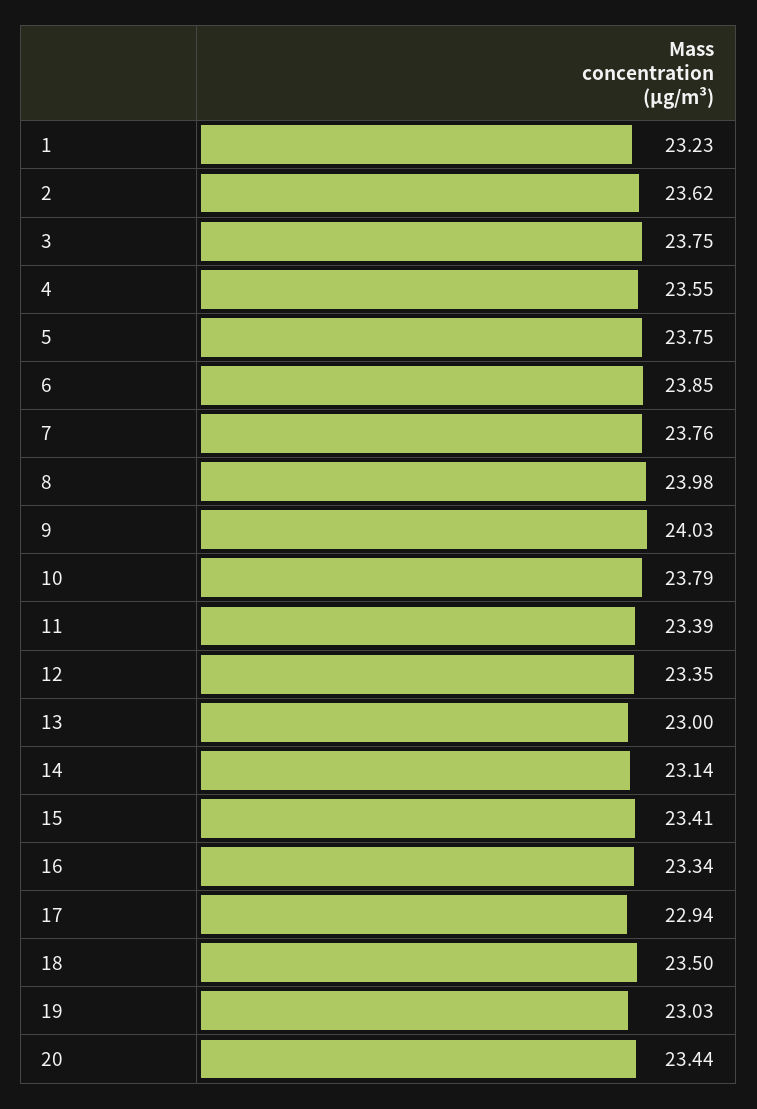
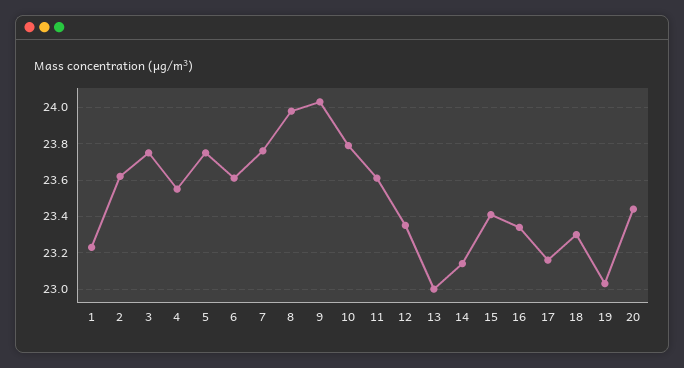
  {
    "1": 23.23,
    "2": 23.62,
    "3": 23.75,
    "4": 23.55,
    "5": 23.75,
-   "6": 23.85,
+   "6": 23.6,
    "7": 23.76,
    "8": 23.98,
    "9": 24.03,
    "10": 23.79,
-   "11": 23.39,
+   "11": 23.6,
    "12": 23.35,
    "13": 23,
    "14": 23.14,
    "15": 23.41,
    "16": 23.34,
-   "17": 22.94,
+   "17": 23.15,
-   "18": 23.5,
+   "18": 23.3,
    "19": 23.03,
    "20": 23.44
  }

